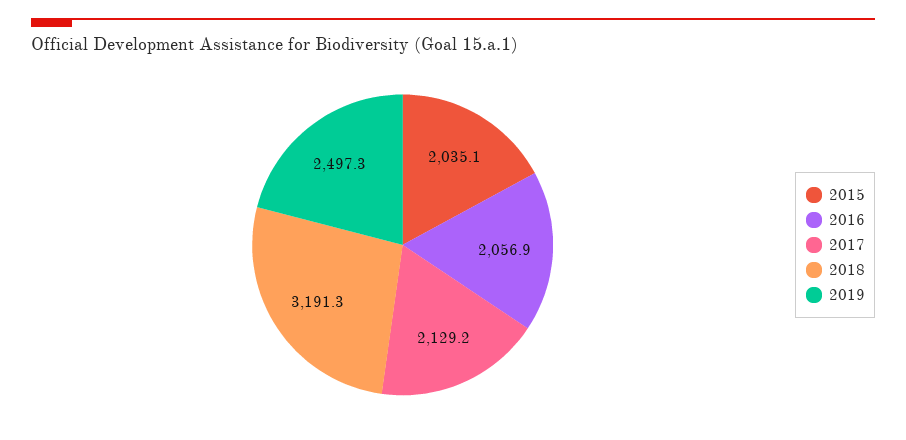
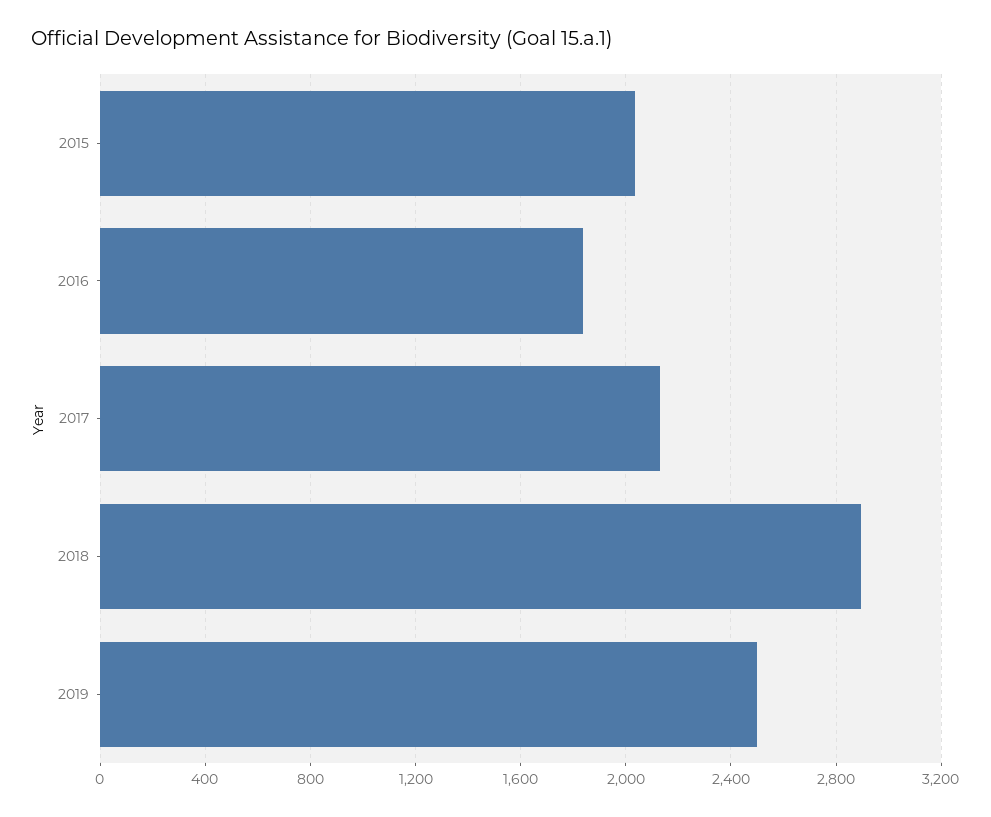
  {
    "2015": 2035.1,
-   "2016": 2056.9,
+   "2016": 1850,
    "2017": 2129.2,
-   "2018": 3191.3,
+   "2018": 2900,
    "2019": 2497.3
  }

